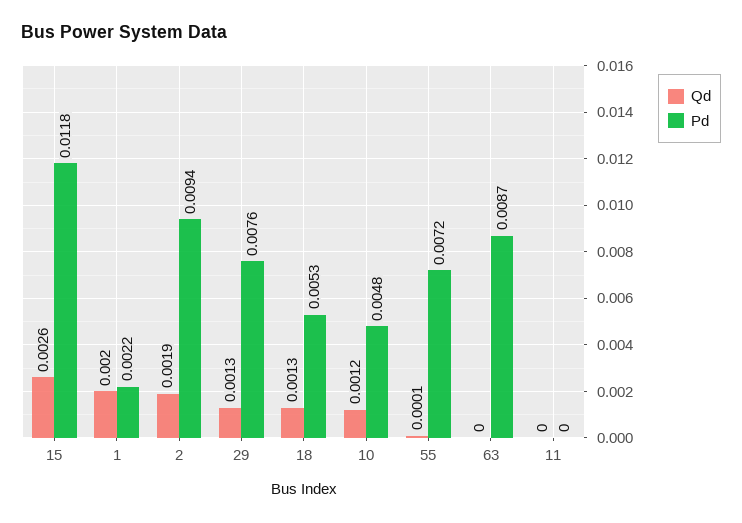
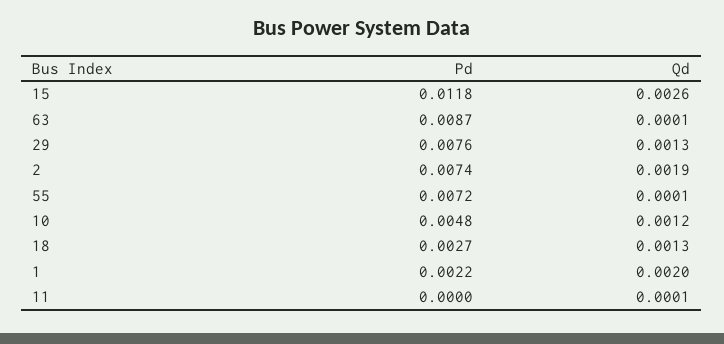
  {
    "Qd": {
      "15": 0.0026,
      "1": 0.002,
      "2": 0.0019,
      "29": 0.0013,
      "18": 0.0013,
      "10": 0.0012,
      "55": 0.0001,
-     "63": 0,
+     "63": 0.0001,
-     "11": 0
+     "11": 0.0001
    },
    "Pd": {
      "15": 0.0118,
      "1": 0.0022,
-     "2": 0.0094,
+     "2": 0.0074,
      "29": 0.0076,
-     "18": 0.0053,
+     "18": 0.0027,
      "10": 0.0048,
      "55": 0.0072,
      "63": 0.0087,
      "11": 0
    }
  }

